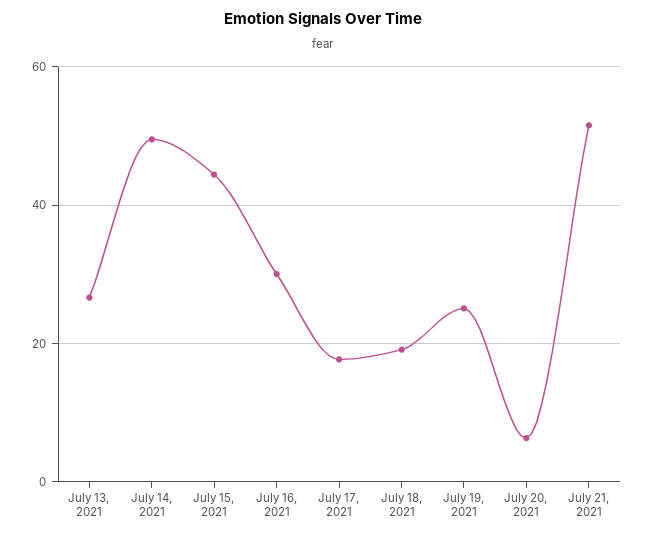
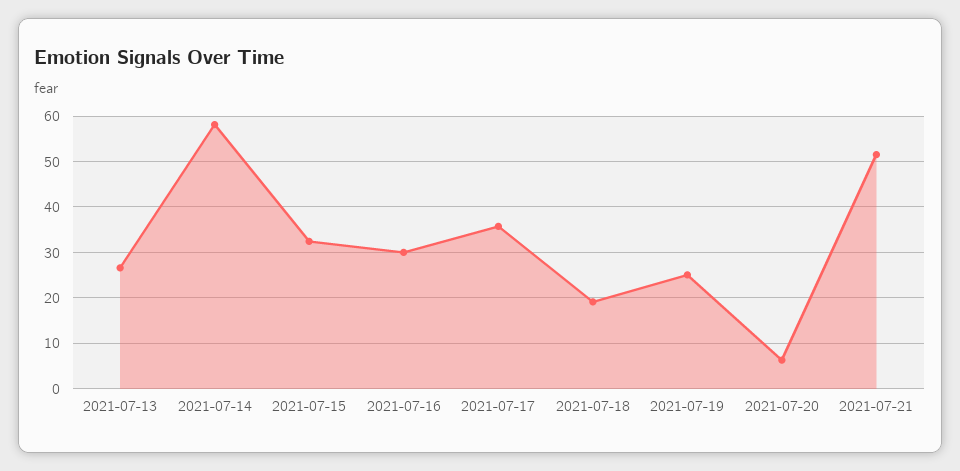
  {
    "July 13, 2021": 26,
-   "July 14, 2021": 50,
+   "July 14, 2021": 58,
-   "July 15, 2021": 44,
+   "July 15, 2021": 32,
    "July 16, 2021": 30,
-   "July 17, 2021": 18,
+   "July 17, 2021": 36,
    "July 18, 2021": 20,
    "July 19, 2021": 26,
    "July 20, 2021": 6,
    "July 21, 2021": 52
  }

